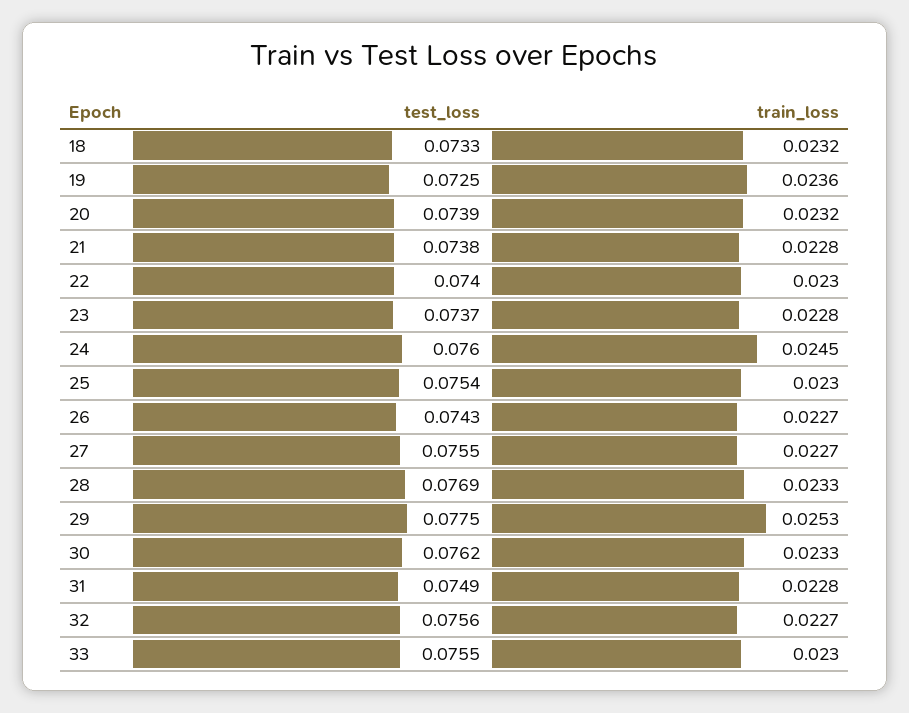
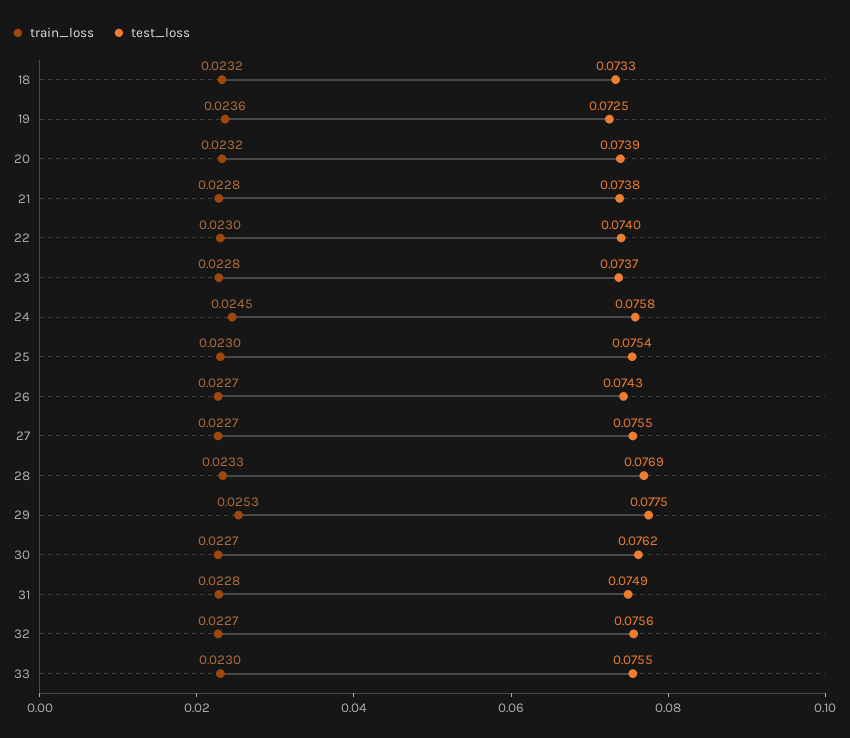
  {
    "test_loss": {
      "18": 0.0733,
      "19": 0.0725,
      "20": 0.0739,
      "21": 0.0738,
      "22": 0.074,
      "23": 0.0737,
-     "24": 0.076,
+     "24": 0.0758,
      "25": 0.0754,
      "26": 0.0743,
      "27": 0.0755,
      "28": 0.0769,
      "29": 0.0775,
      "30": 0.0762,
      "31": 0.0749,
      "32": 0.0756,
      "33": 0.0755
    },
    "train_loss": {
      "18": 0.0232,
      "19": 0.0236,
      "20": 0.0232,
      "21": 0.0228,
      "22": 0.023,
      "23": 0.0228,
      "24": 0.0245,
      "25": 0.023,
      "26": 0.0227,
      "27": 0.0227,
      "28": 0.0233,
      "29": 0.0253,
-     "30": 0.0233,
+     "30": 0.0227,
      "31": 0.0228,
      "32": 0.0227,
      "33": 0.023
    }
  }

